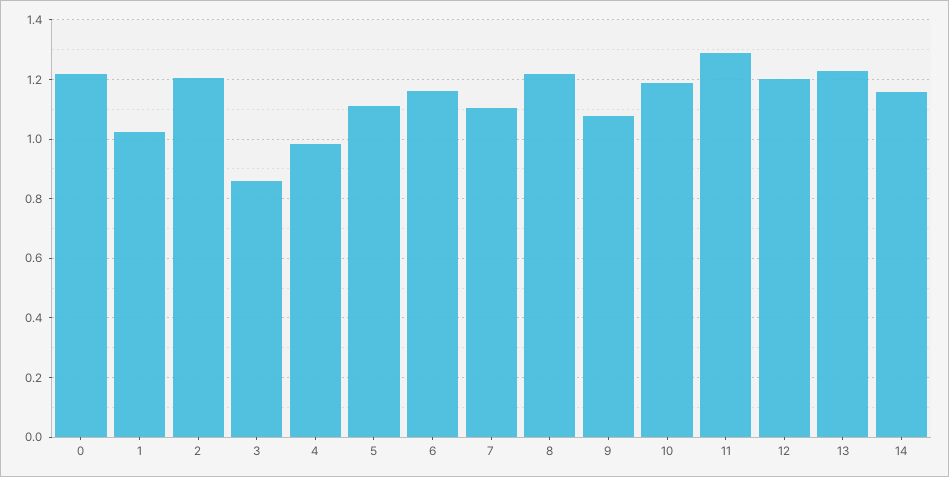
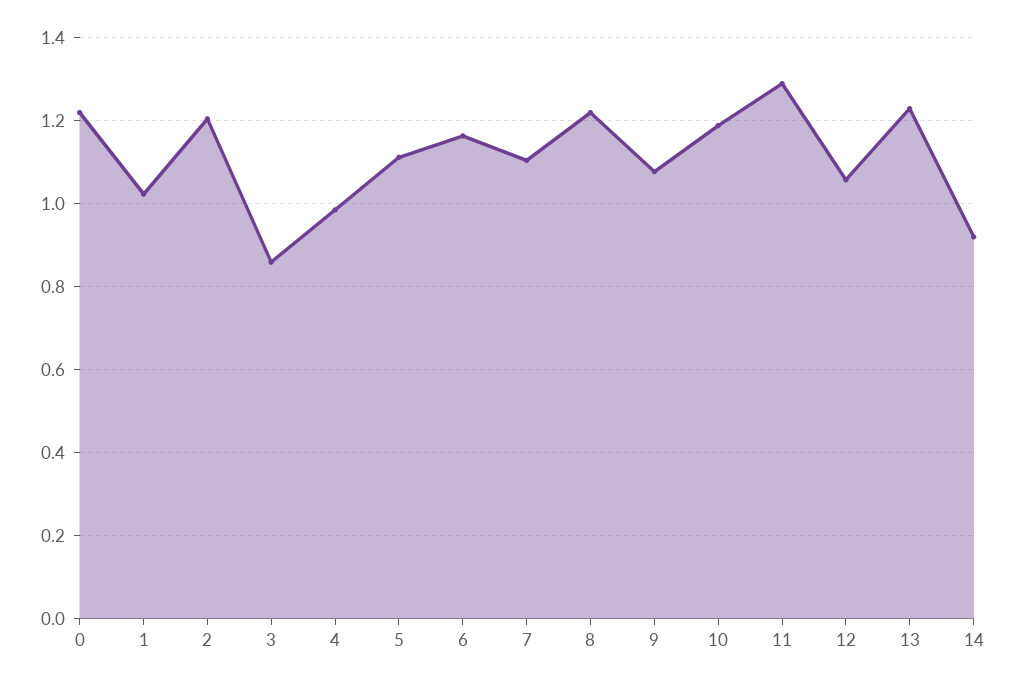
  {
    "0": 1.22,
    "1": 1.02,
    "2": 1.2,
    "3": 0.86,
    "4": 0.98,
    "5": 1.12,
    "6": 1.16,
    "7": 1.1,
    "8": 1.22,
    "9": 1.08,
    "10": 1.18,
    "11": 1.28,
-   "12": 1.2,
+   "12": 1.06,
    "13": 1.22,
-   "14": 1.15
+   "14": 0.92
  }

